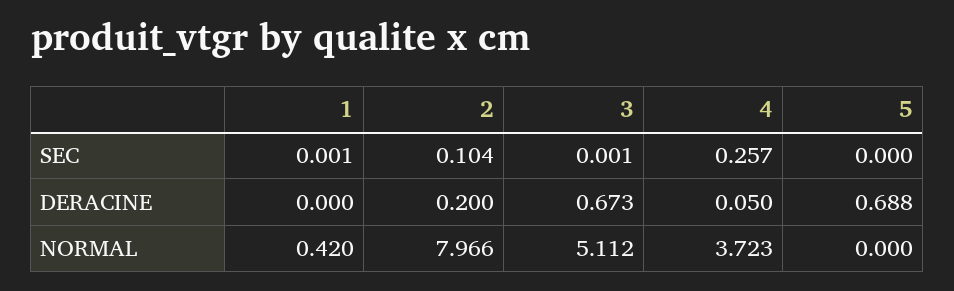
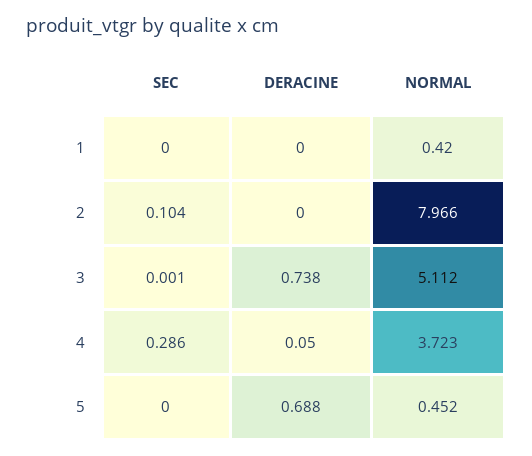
  {
    "1": {
-     "SEC": 0.001,
+     "SEC": 0,
      "DERACINE": 0,
      "NORMAL": 0.42
    },
    "2": {
      "SEC": 0.104,
-     "DERACINE": 0.2,
+     "DERACINE": 0,
      "NORMAL": 7.966
    },
    "3": {
      "SEC": 0.001,
-     "DERACINE": 0.673,
+     "DERACINE": 0.738,
      "NORMAL": 5.112
    },
    "4": {
-     "SEC": 0.257,
+     "SEC": 0.286,
      "DERACINE": 0.05,
      "NORMAL": 3.723
    },
    "5": {
      "SEC": 0,
      "DERACINE": 0.688,
-     "NORMAL": 0
+     "NORMAL": 0.452
    }
  }

